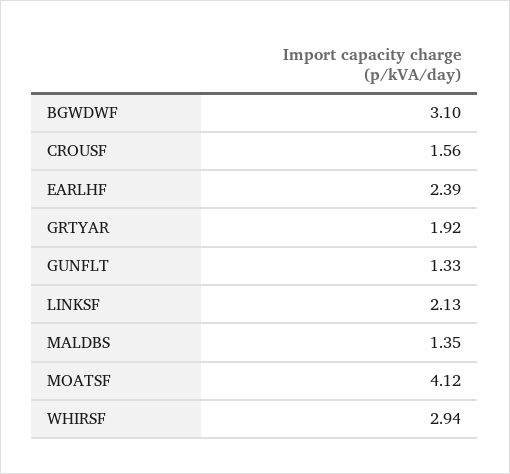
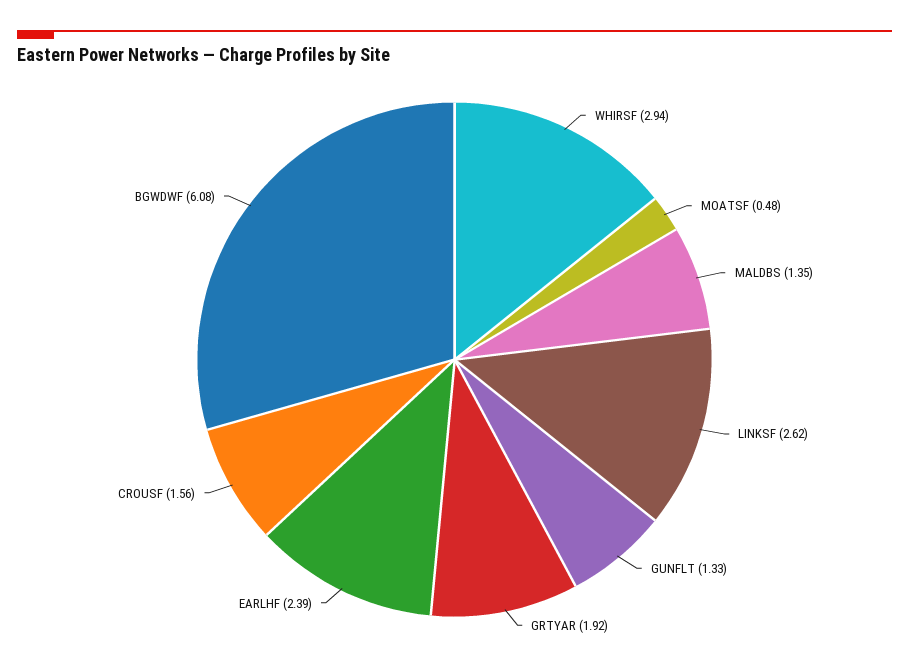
  {
-   "BGWDWF": 3.1,
+   "BGWDWF": 6.08,
    "CROUSF": 1.56,
    "EARLHF": 2.39,
    "GRTYAR": 1.92,
    "GUNFLT": 1.33,
-   "LINKSF": 2.13,
+   "LINKSF": 2.62,
    "MALDBS": 1.35,
-   "MOATSF": 4.12,
+   "MOATSF": 0.48,
    "WHIRSF": 2.94
  }

